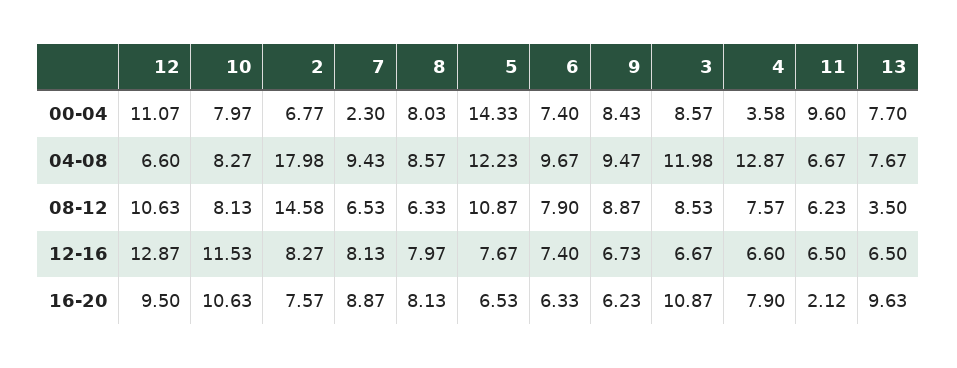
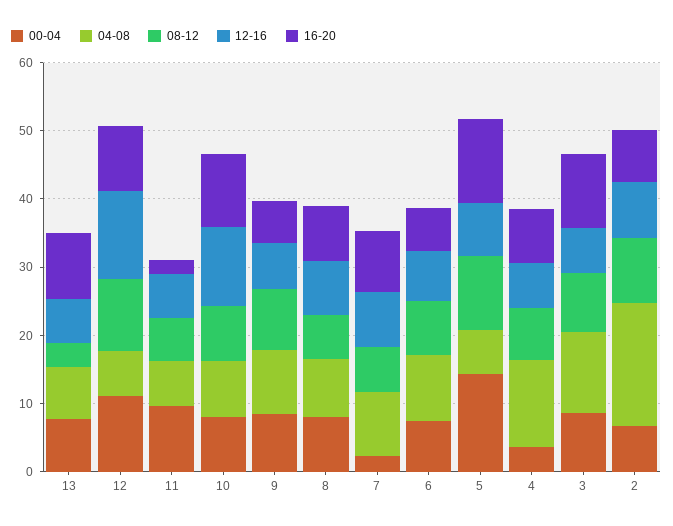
  {
    "00-04": {
      "12": 11.07,
      "10": 7.97,
      "2": 6.77,
      "7": 2.3,
      "8": 8.03,
      "5": 14.33,
      "6": 7.4,
      "9": 8.43,
      "3": 8.57,
      "4": 3.58,
      "11": 9.6,
      "13": 7.7
    },
    "04-08": {
      "12": 6.6,
      "10": 8.27,
      "2": 17.98,
      "7": 9.43,
      "8": 8.57,
-     "5": 12.23,
+     "5": 6,
      "6": 9.67,
      "9": 9.47,
      "3": 11.98,
      "4": 12.87,
      "11": 6.67,
      "13": 7.67
    },
    "08-12": {
      "12": 10.63,
      "10": 8.13,
-     "2": 14.58,
+     "2": 10,
      "7": 6.53,
      "8": 6.33,
      "5": 10.87,
      "6": 7.9,
      "9": 8.87,
      "3": 8.53,
      "4": 7.57,
      "11": 6.23,
      "13": 3.5
    },
    "12-16": {
      "12": 12.87,
      "10": 11.53,
      "2": 8.27,
      "7": 8.13,
      "8": 7.97,
      "5": 7.67,
      "6": 7.4,
      "9": 6.73,
      "3": 6.67,
      "4": 6.6,
      "11": 6.5,
      "13": 6.5
    },
    "16-20": {
      "12": 9.5,
      "10": 10.63,
      "2": 7.57,
      "7": 8.87,
      "8": 8.13,
-     "5": 6.53,
+     "5": 12,
      "6": 6.33,
      "9": 6.23,
      "3": 10.87,
      "4": 7.9,
      "11": 2.12,
      "13": 9.63
    }
  }

